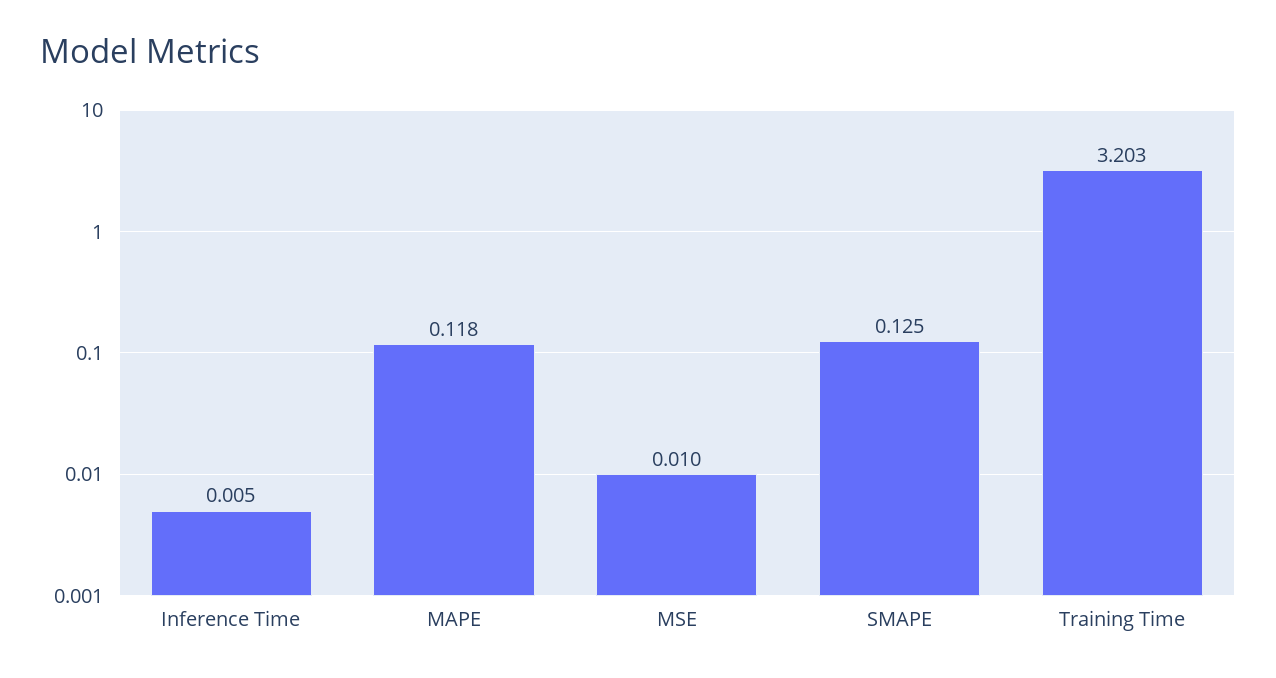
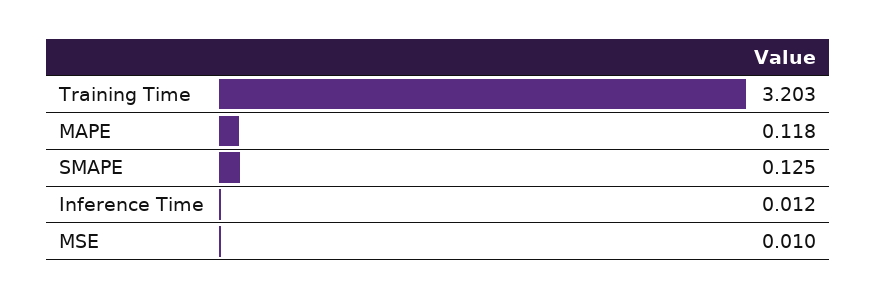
  {
-   "Inference Time": 0.005,
+   "Inference Time": 0.012,
    "MAPE": 0.118,
    "MSE": 0.01,
    "SMAPE": 0.125,
    "Training Time": 3.203
  }

